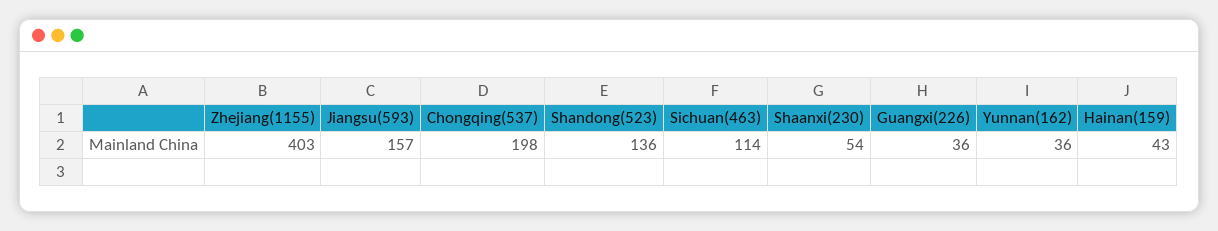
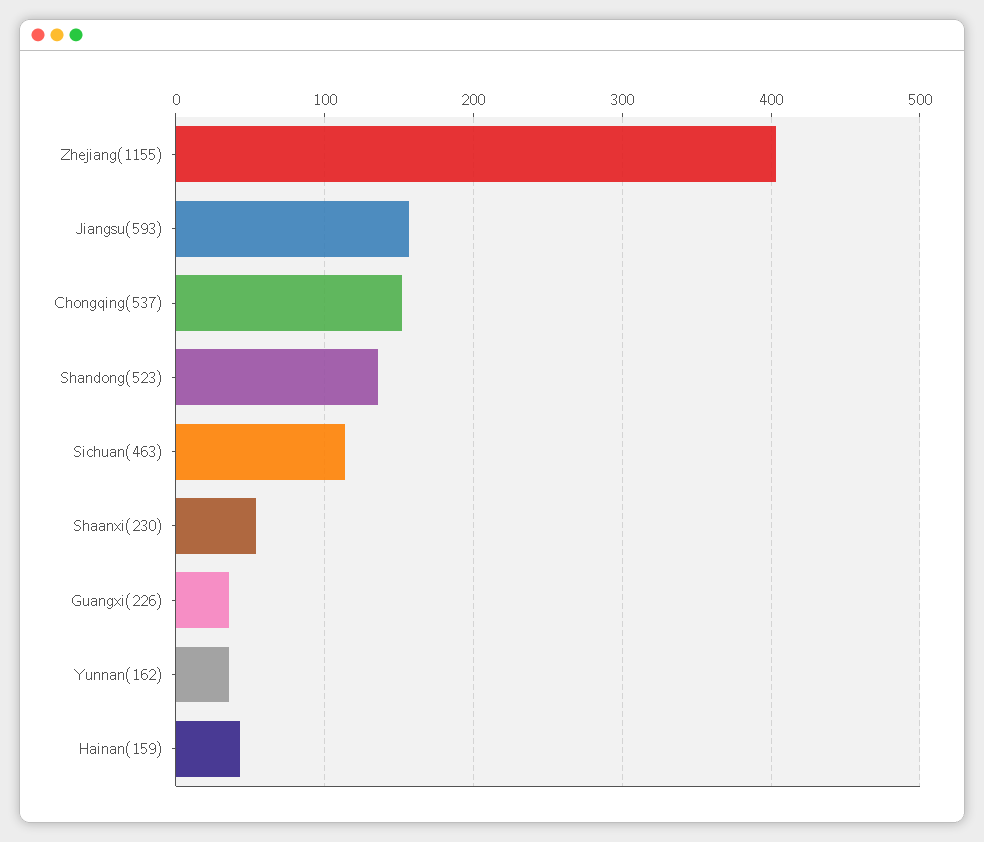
  {
    "Zhejiang(1155)": 403,
    "Jiangsu(593)": 157,
-   "Chongqing(537)": 198,
+   "Chongqing(537)": 150,
    "Shandong(523)": 136,
    "Sichuan(463)": 114,
    "Shaanxi(230)": 54,
    "Guangxi(226)": 36,
    "Yunnan(162)": 36,
    "Hainan(159)": 43
  }

